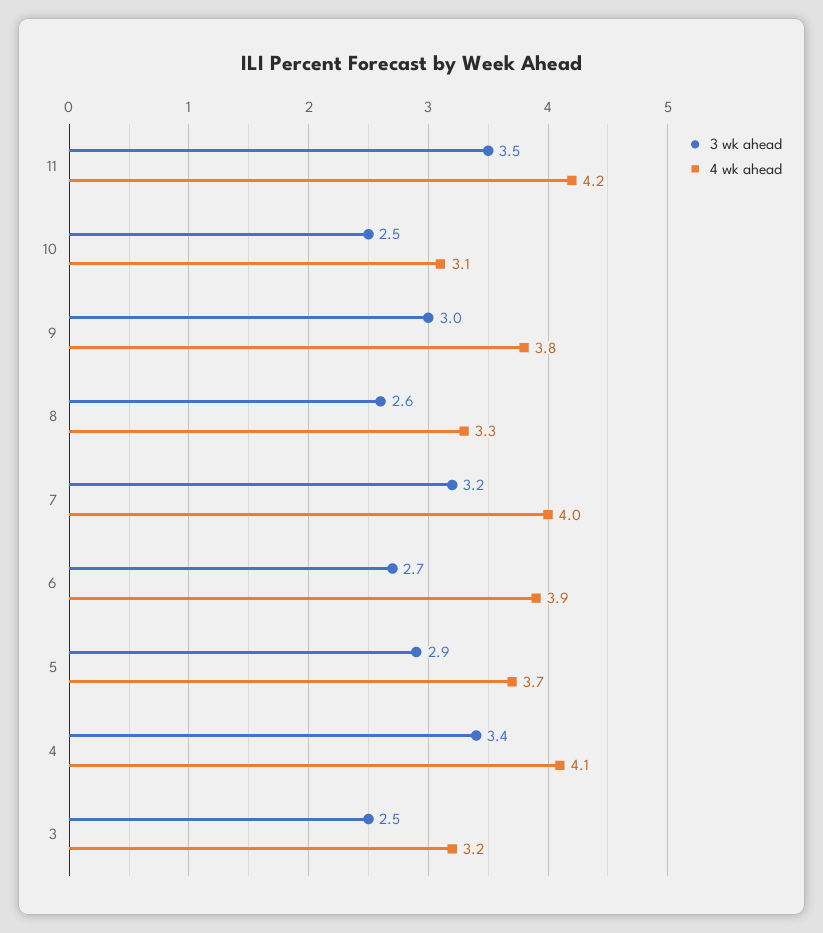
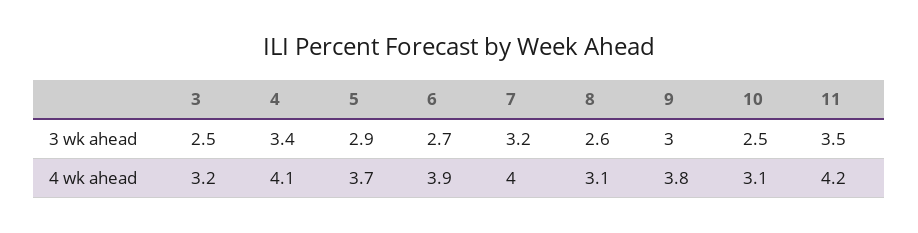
  {
    "3 wk ahead": {
      "11": 3.5,
      "10": 2.5,
      "9": 3,
      "8": 2.6,
      "7": 3.2,
      "6": 2.7,
      "5": 2.9,
      "4": 3.4,
      "3": 2.5
    },
    "4 wk ahead": {
      "11": 4.2,
      "10": 3.1,
      "9": 3.8,
-     "8": 3.3,
+     "8": 3.1,
      "7": 4,
      "6": 3.9,
      "5": 3.7,
      "4": 4.1,
      "3": 3.2
    }
  }

